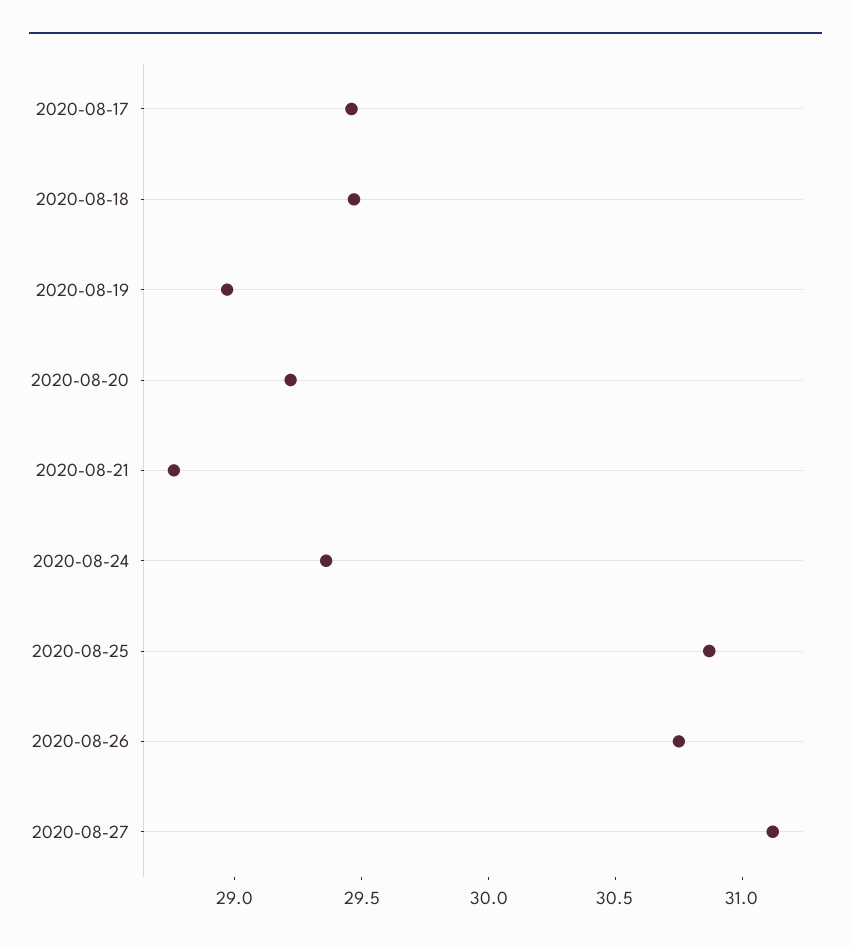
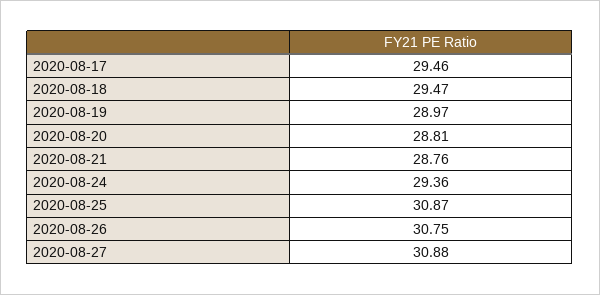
  {
    "2020-08-17": 29.46,
    "2020-08-18": 29.47,
    "2020-08-19": 28.97,
-   "2020-08-20": 29.2,
+   "2020-08-20": 28.81,
    "2020-08-21": 28.76,
    "2020-08-24": 29.36,
    "2020-08-25": 30.87,
    "2020-08-26": 30.75,
-   "2020-08-27": 31.1
+   "2020-08-27": 30.88
  }

